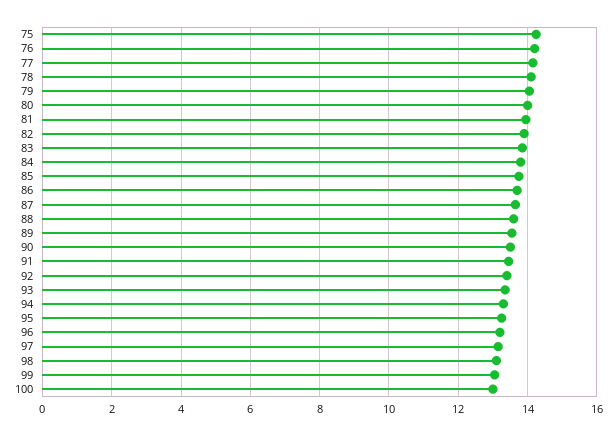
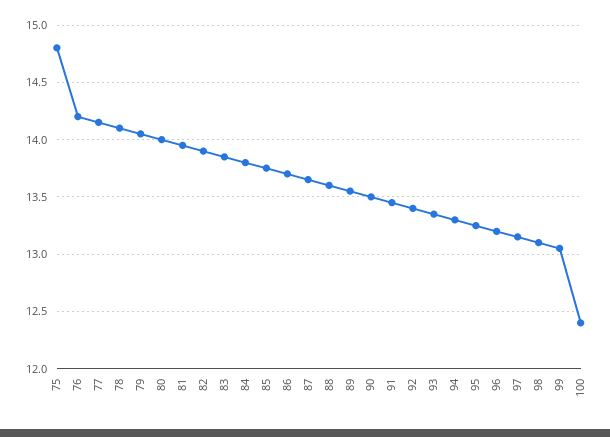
  {
-   "75": 14.2,
+   "75": 14.8,
    "76": 14.2,
    "77": 14.2,
    "78": 14.1,
    "79": 14.1,
    "80": 14,
    "81": 14,
    "82": 13.9,
    "83": 13.9,
    "84": 13.8,
    "85": 13.8,
    "86": 13.7,
    "87": 13.7,
    "88": 13.6,
    "89": 13.6,
    "90": 13.5,
    "91": 13.5,
    "92": 13.4,
    "93": 13.4,
    "94": 13.3,
    "95": 13.3,
    "96": 13.2,
    "97": 13.2,
    "98": 13.1,
    "99": 13.1,
-   "100": 13
+   "100": 12.4
  }

